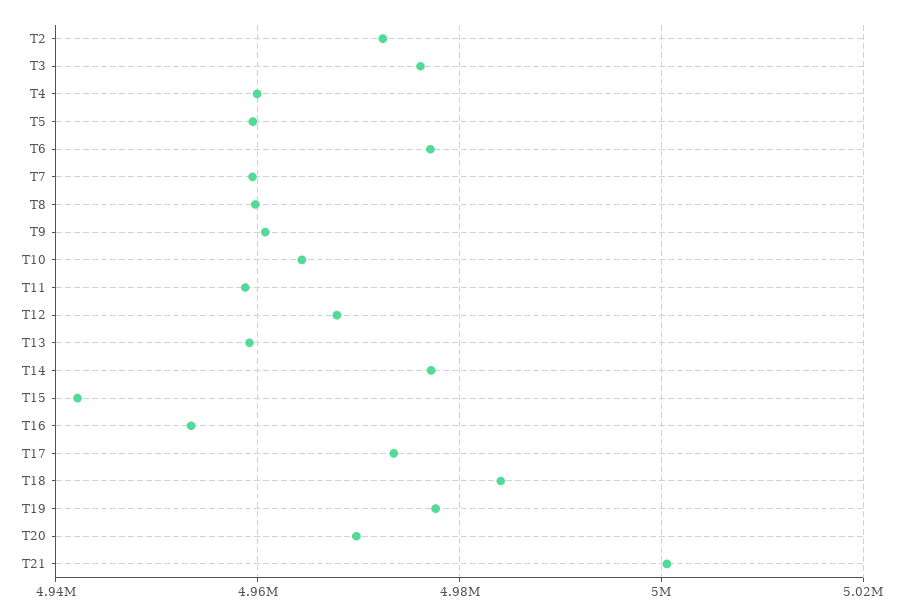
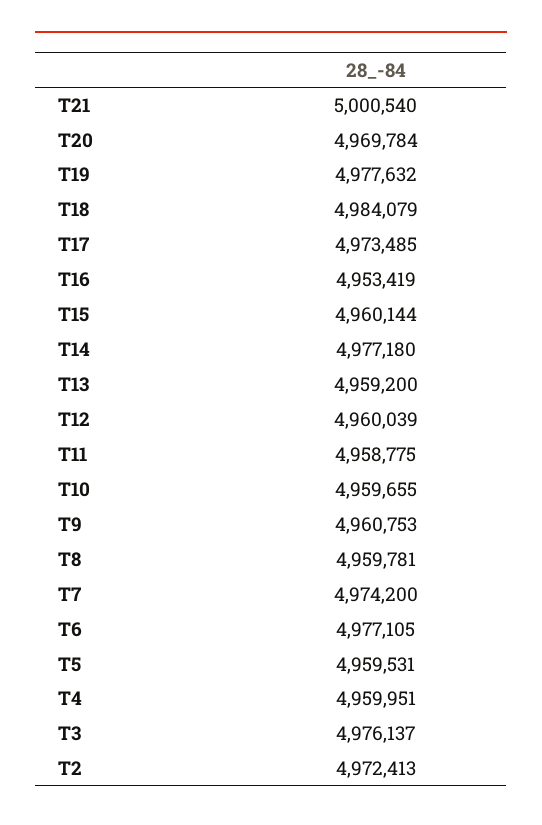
  {
    "T2": 4972413,
    "T3": 4976137,
    "T4": 4959951,
    "T5": 4959531,
    "T6": 4977105,
-   "T7": 4960000,
+   "T7": 4974200,
    "T8": 4959781,
    "T9": 4960753,
-   "T10": 4964000,
+   "T10": 4959655,
    "T11": 4958775,
-   "T12": 4968000,
+   "T12": 4960039,
    "T13": 4959200,
    "T14": 4977180,
-   "T15": 4942000,
+   "T15": 4960144,
    "T16": 4953419,
    "T17": 4973485,
    "T18": 4984079,
    "T19": 4977632,
    "T20": 4969784,
    "T21": 5000540
  }

